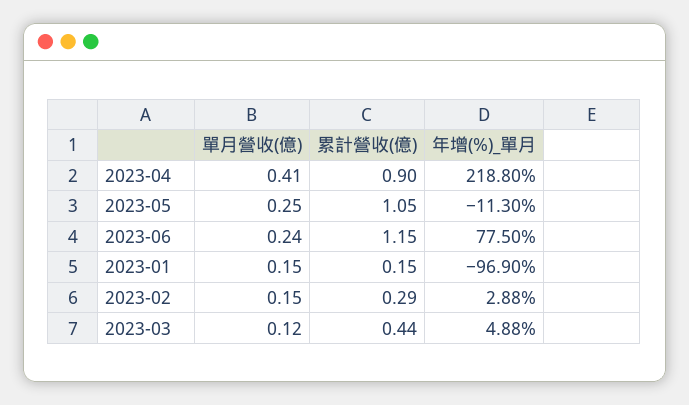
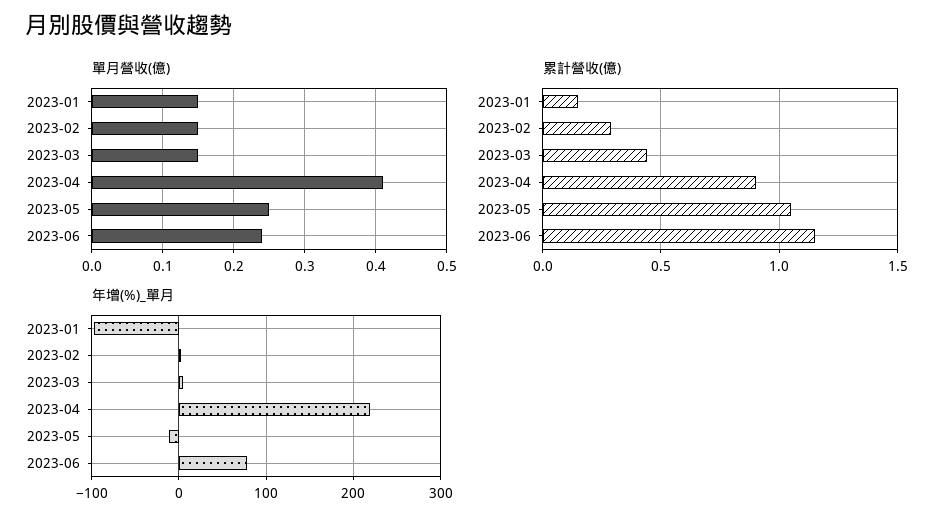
  {
    "單月營收(億)": {
      "2023-04": 0.41,
      "2023-05": 0.25,
      "2023-06": 0.24,
      "2023-01": 0.15,
      "2023-02": 0.15,
-     "2023-03": 0.12
+     "2023-03": 0.15
    },
    "累計營收(億)": {
      "2023-04": 0.9,
      "2023-05": 1.05,
      "2023-06": 1.15,
      "2023-01": 0.15,
      "2023-02": 0.29,
      "2023-03": 0.44
    },
    "年增(%)_單月": {
      "2023-04": 218.8,
      "2023-05": -11.3,
      "2023-06": 77.5,
      "2023-01": -96.9,
      "2023-02": 2.88,
      "2023-03": 4.88
    }
  }

